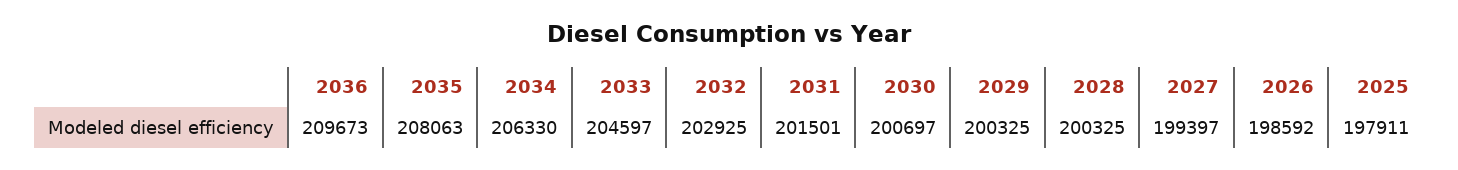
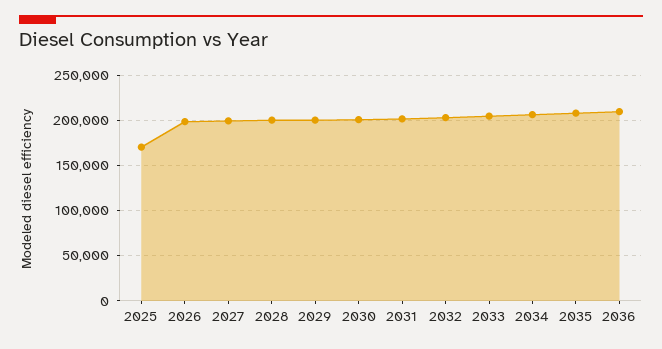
  {
    "2036": 209673,
    "2035": 208063,
    "2034": 206330,
    "2033": 204597,
    "2032": 202925,
    "2031": 201501,
    "2030": 200697,
    "2029": 200325,
    "2028": 200325,
    "2027": 199397,
    "2026": 198592,
-   "2025": 197911
+   "2025": 170000
  }

